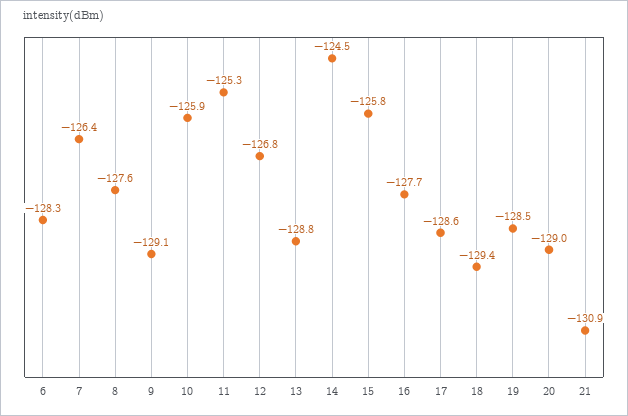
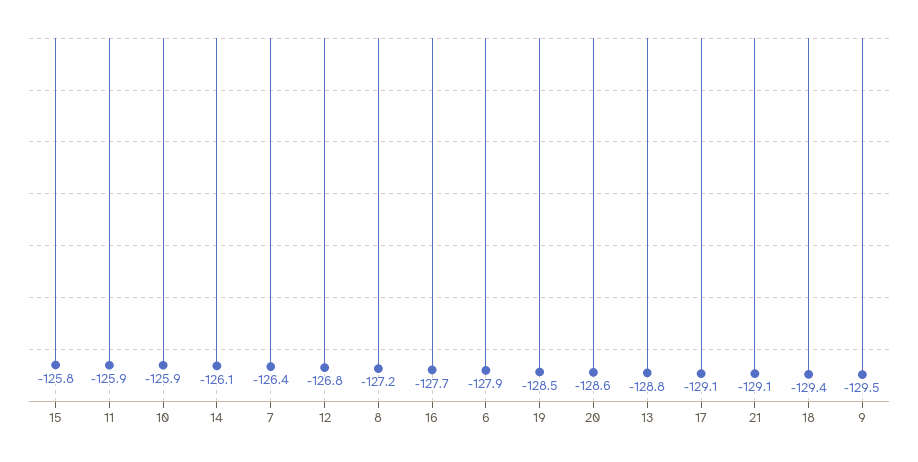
  {
-   "6": -128.3,
+   "6": -127.9,
    "7": -126.4,
-   "8": -127.6,
+   "8": -127.2,
-   "9": -129.1,
+   "9": -129.5,
    "10": -125.9,
-   "11": -125.3,
+   "11": -125.9,
    "12": -126.8,
    "13": -128.8,
-   "14": -124.5,
+   "14": -126.1,
    "15": -125.8,
    "16": -127.7,
-   "17": -128.6,
+   "17": -129.1,
    "18": -129.4,
    "19": -128.5,
-   "20": -129,
+   "20": -128.6,
-   "21": -130.9
+   "21": -129.1
  }

